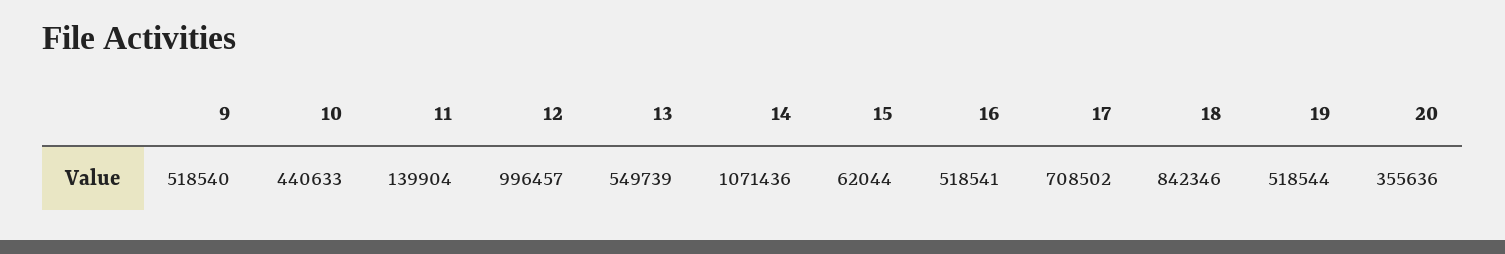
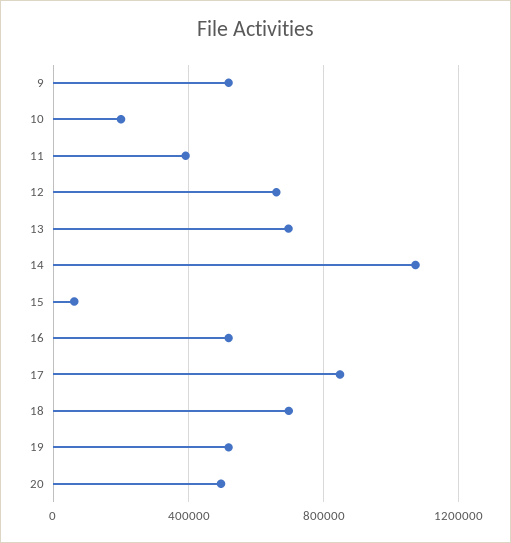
  {
    "9": 518540,
-   "10": 440633,
+   "10": 200000,
-   "11": 139904,
+   "11": 400000,
-   "12": 996457,
+   "12": 650000,
-   "13": 549739,
+   "13": 700000,
    "14": 1071436,
    "15": 62044,
    "16": 518541,
-   "17": 708502,
+   "17": 850000,
-   "18": 842346,
+   "18": 700000,
    "19": 518544,
-   "20": 355636
+   "20": 500000
  }

